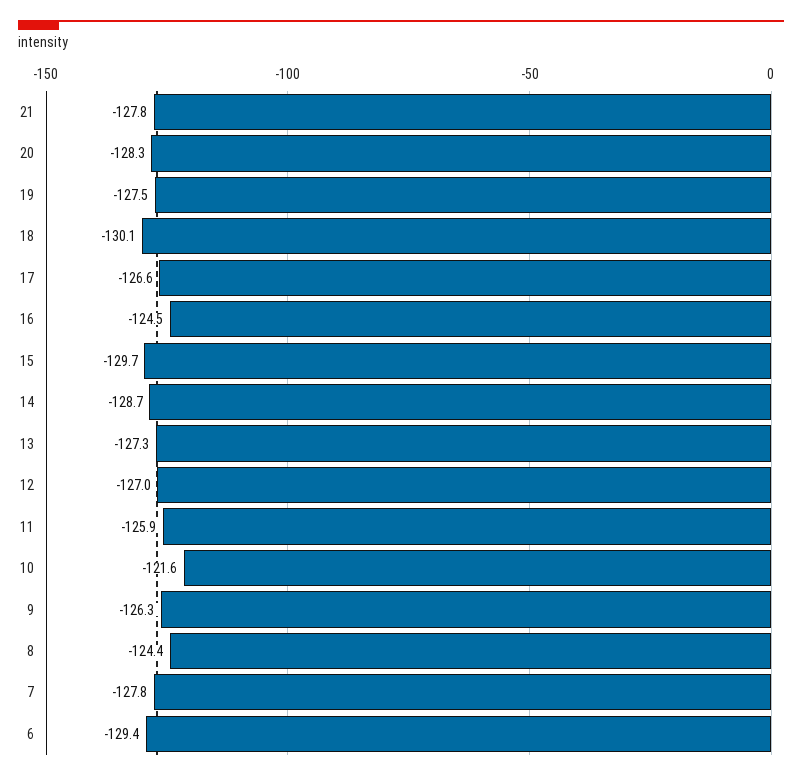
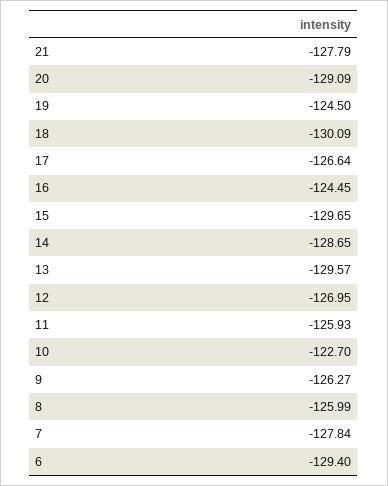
  {
    "21": -127.79,
-   "20": -128.3,
+   "20": -129.09,
-   "19": -127.5,
+   "19": -124.5,
    "18": -130.09,
    "17": -126.64,
    "16": -124.45,
    "15": -129.65,
    "14": -128.65,
-   "13": -127.3,
+   "13": -129.57,
    "12": -126.95,
    "11": -125.93,
-   "10": -121.6,
+   "10": -122.7,
    "9": -126.27,
-   "8": -124.4,
+   "8": -125.99,
    "7": -127.84,
    "6": -129.4
  }

